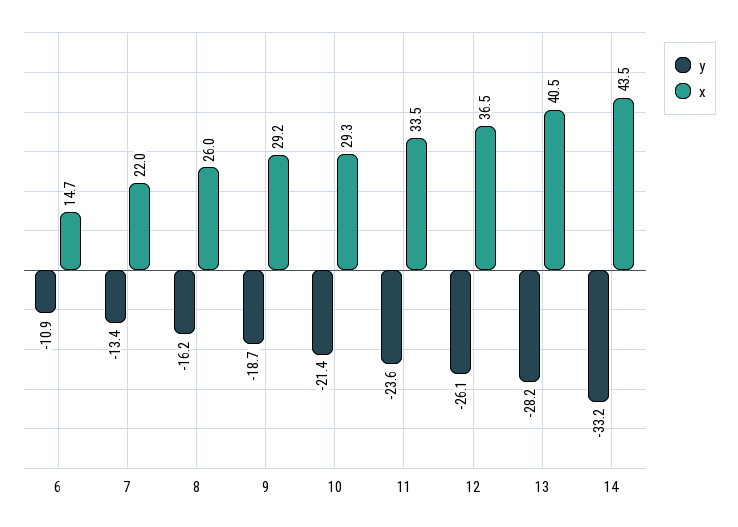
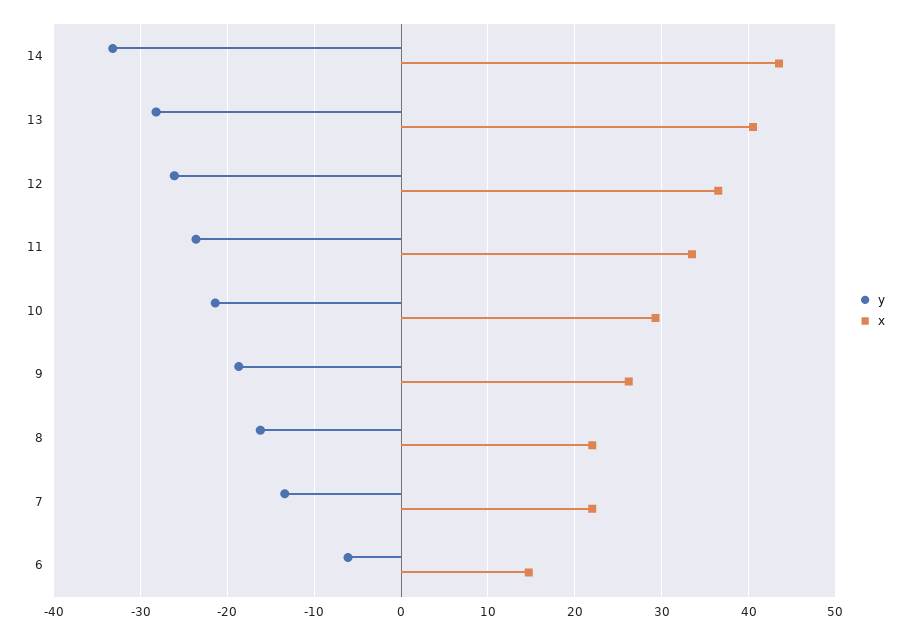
  {
    "y": {
-     "6": -10.9,
+     "6": -6,
      "7": -13.4,
      "8": -16.2,
      "9": -18.7,
      "10": -21.4,
      "11": -23.6,
      "12": -26.1,
      "13": -28.2,
      "14": -33.2
    },
    "x": {
      "6": 14.7,
      "7": 22,
-     "8": 26,
+     "8": 22,
-     "9": 29.2,
+     "9": 26,
      "10": 29.3,
      "11": 33.5,
      "12": 36.5,
      "13": 40.5,
      "14": 43.5
    }
  }

